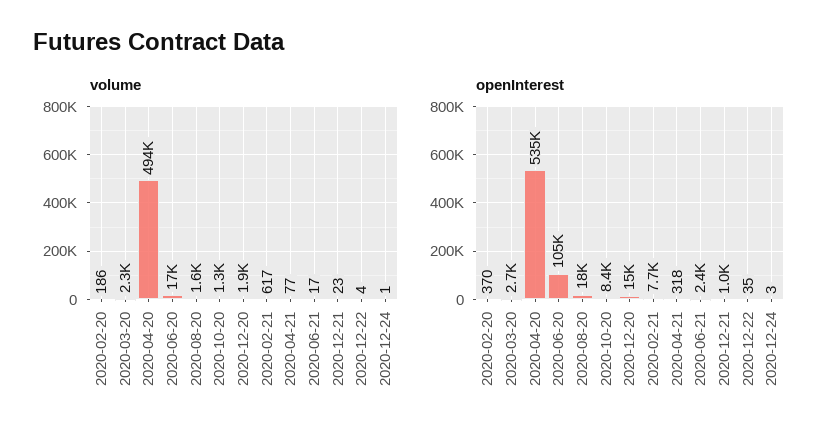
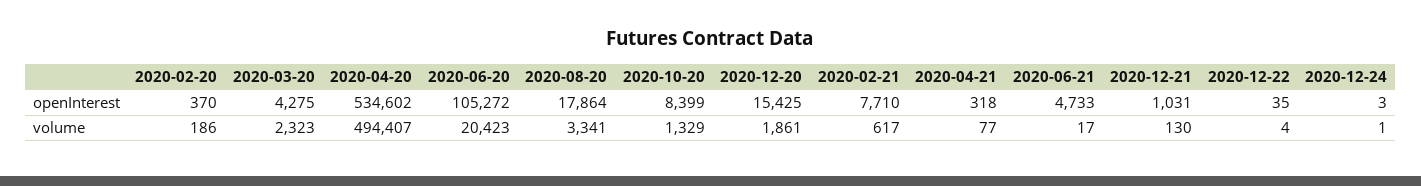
  {
    "volume": {
      "2020-02-20": 186,
      "2020-03-20": 2323,
      "2020-04-20": 494407,
-     "2020-06-20": 17000,
+     "2020-06-20": 20423,
-     "2020-08-20": 1600,
+     "2020-08-20": 3341,
      "2020-10-20": 1329,
      "2020-12-20": 1861,
      "2020-02-21": 617,
      "2020-04-21": 77,
      "2020-06-21": 17,
-     "2020-12-21": 23,
+     "2020-12-21": 130,
      "2020-12-22": 4,
      "2020-12-24": 1
    },
    "openInterest": {
      "2020-02-20": 370,
-     "2020-03-20": 2700,
+     "2020-03-20": 4275,
      "2020-04-20": 534602,
      "2020-06-20": 105272,
      "2020-08-20": 17864,
      "2020-10-20": 8399,
      "2020-12-20": 15425,
      "2020-02-21": 7710,
      "2020-04-21": 318,
-     "2020-06-21": 2400,
+     "2020-06-21": 4733,
      "2020-12-21": 1031,
      "2020-12-22": 35,
      "2020-12-24": 3
    }
  }

